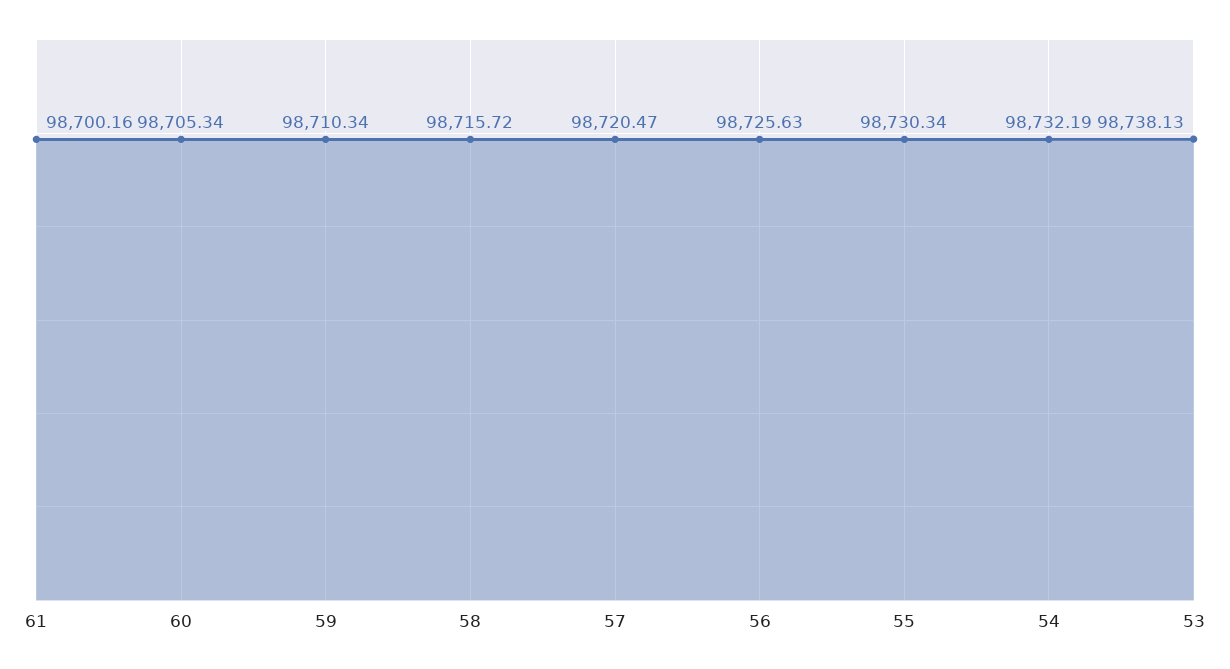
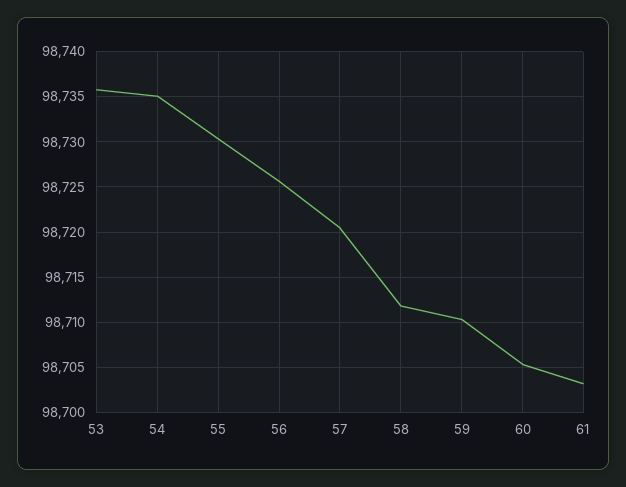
  {
-   "61": 98700.16,
+   "61": 98703,
    "60": 98705.34,
    "59": 98710.34,
-   "58": 98715.72,
+   "58": 98712,
    "57": 98720.47,
    "56": 98725.63,
    "55": 98730.34,
-   "54": 98732.19,
+   "54": 98735,
-   "53": 98738.13
+   "53": 98736
  }

